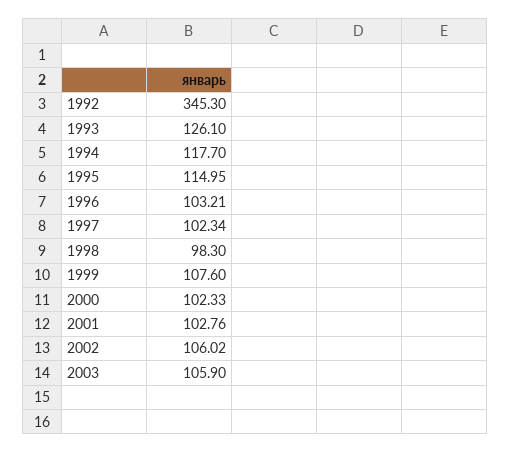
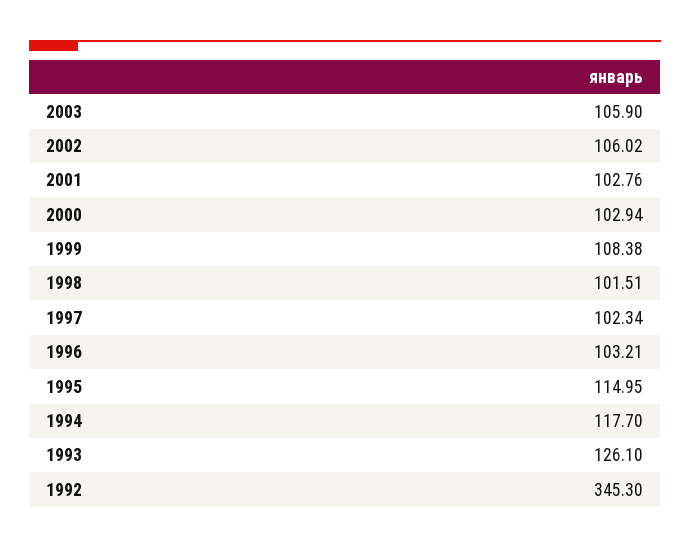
  {
    "1992": 345.3,
    "1993": 126.1,
    "1994": 117.7,
    "1995": 114.95,
    "1996": 103.21,
    "1997": 102.34,
-   "1998": 98.3,
+   "1998": 101.51,
-   "1999": 107.6,
+   "1999": 108.38,
-   "2000": 102.33,
+   "2000": 102.94,
    "2001": 102.76,
    "2002": 106.02,
    "2003": 105.9
  }

